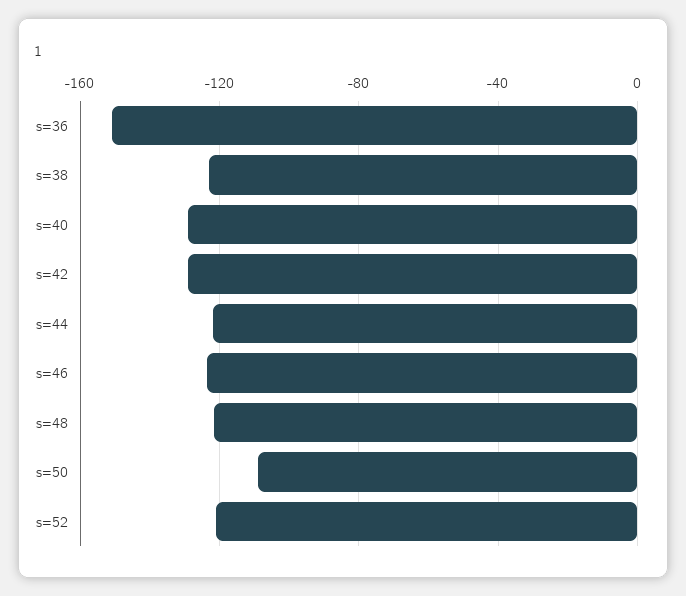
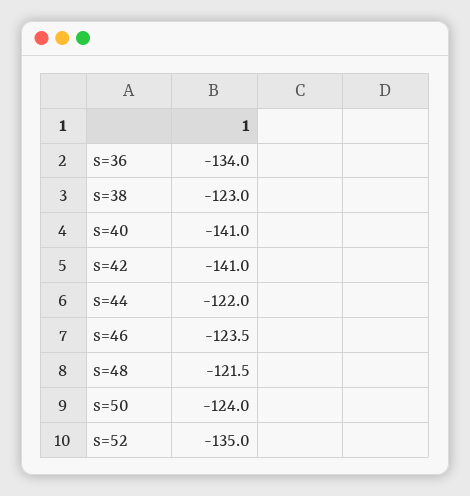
  {
-   "s=36": -150,
+   "s=36": -134,
    "s=38": -123,
-   "s=40": -130,
+   "s=40": -141,
-   "s=42": -130,
+   "s=42": -141,
    "s=44": -122,
    "s=46": -123.5,
    "s=48": -121.5,
-   "s=50": -110,
+   "s=50": -124,
-   "s=52": -120
+   "s=52": -135
  }

